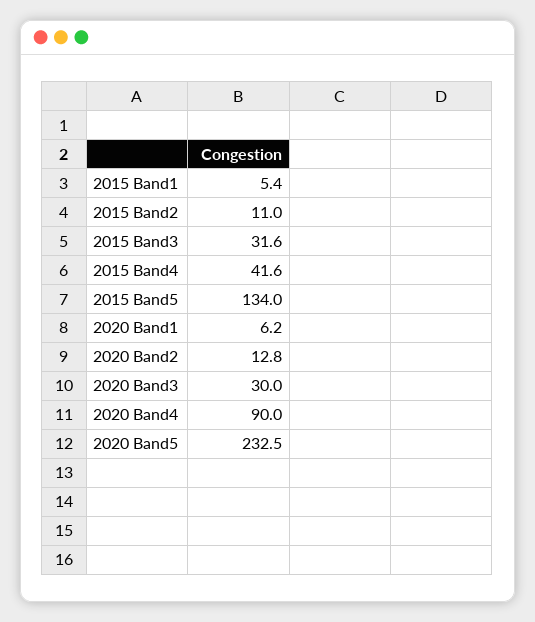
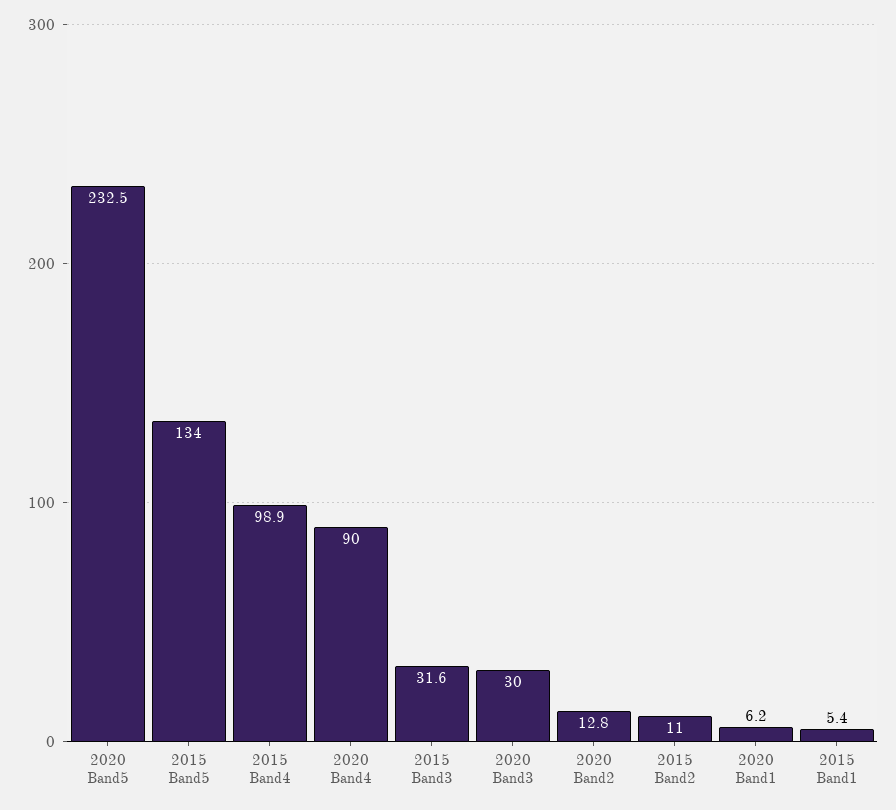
  {
    "2015 Band1": 5.4,
    "2015 Band2": 11,
    "2015 Band3": 31.6,
-   "2015 Band4": 41.6,
+   "2015 Band4": 98.9,
    "2015 Band5": 134,
    "2020 Band1": 6.2,
    "2020 Band2": 12.8,
    "2020 Band3": 30,
    "2020 Band4": 90,
    "2020 Band5": 232.5
  }

